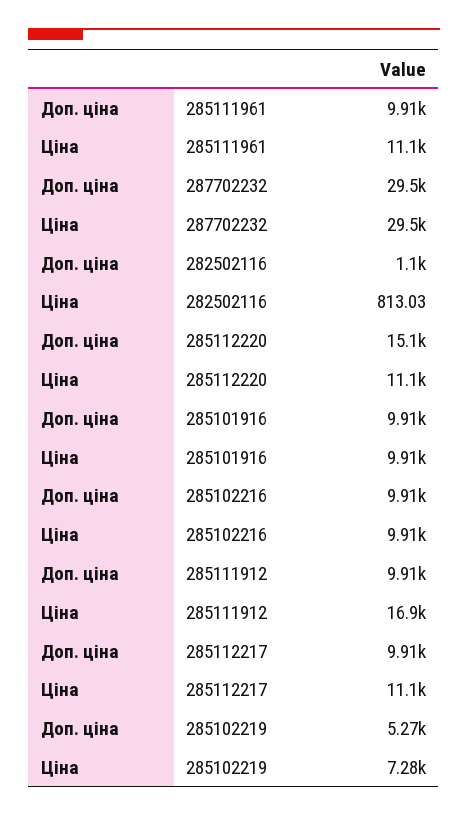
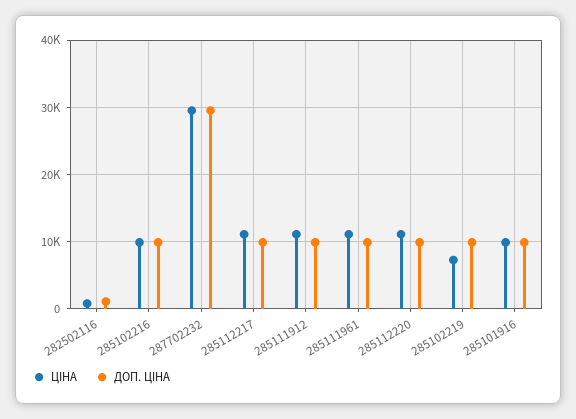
  {
    "Доп. ціна": {
      "285111961": 9910,
      "287702232": 29500,
      "282502116": 1100,
-     "285112220": 15100,
+     "285112220": 10000,
      "285101916": 9910,
      "285102216": 9910,
      "285111912": 9910,
      "285112217": 9910,
-     "285102219": 5270
+     "285102219": 10000
    },
    "Ціна": {
      "285111961": 11100,
      "287702232": 29500,
      "282502116": 813.03,
      "285112220": 11100,
      "285101916": 9910,
      "285102216": 9910,
-     "285111912": 16900,
+     "285111912": 11000,
      "285112217": 11100,
      "285102219": 7280
    }
  }

